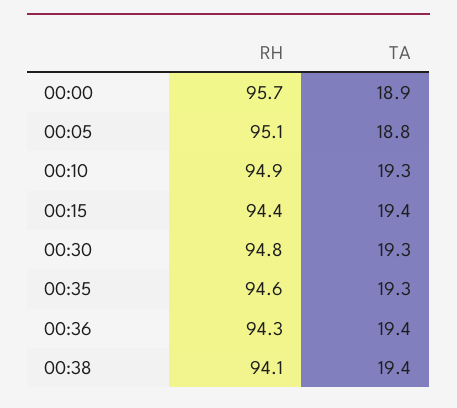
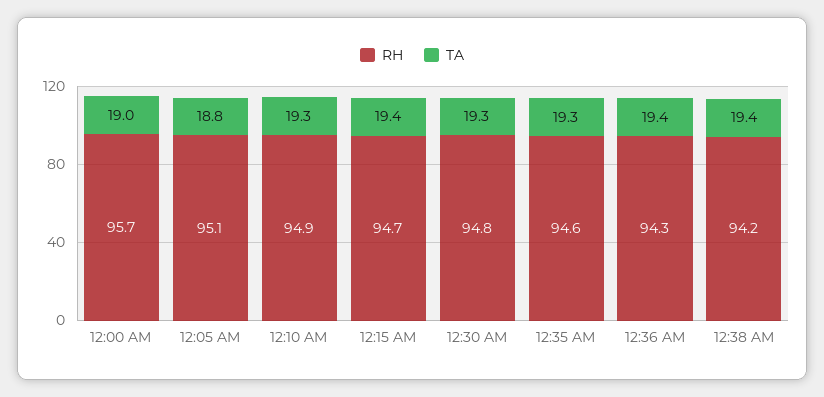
  {
    "RH": {
      "00:00": 95.7,
      "00:05": 95.1,
      "00:10": 94.9,
-     "00:15": 94.4,
+     "00:15": 94.7,
      "00:30": 94.8,
      "00:35": 94.6,
      "00:36": 94.3,
-     "00:38": 94.1
+     "00:38": 94.2
    },
    "TA": {
-     "00:00": 18.9,
+     "00:00": 19,
      "00:05": 18.8,
      "00:10": 19.3,
      "00:15": 19.4,
      "00:30": 19.3,
      "00:35": 19.3,
      "00:36": 19.4,
      "00:38": 19.4
    }
  }

